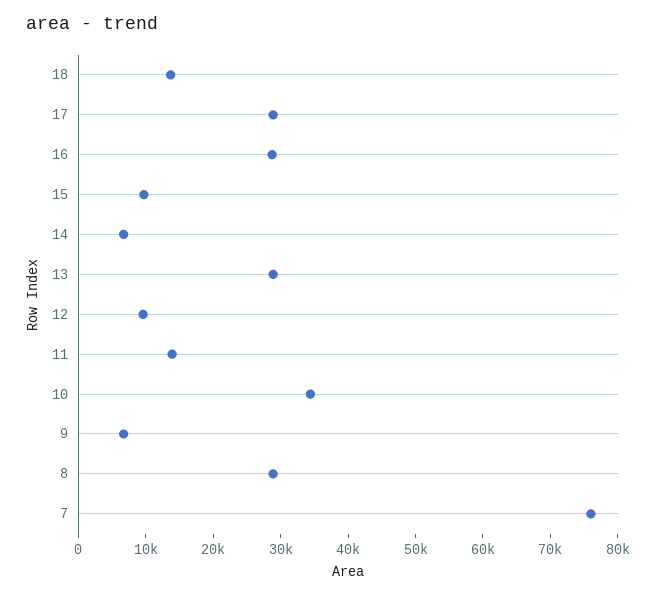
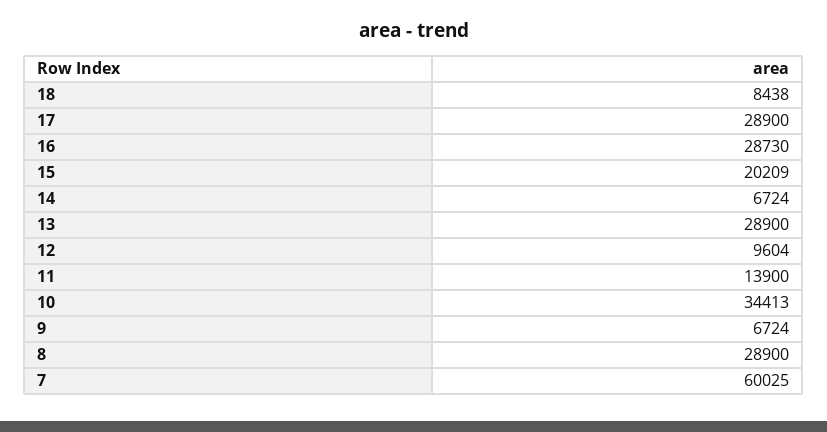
  {
-   "18": 14000,
+   "18": 8438,
    "17": 28900,
    "16": 28730,
-   "15": 10000,
+   "15": 20209,
    "14": 6724,
    "13": 28900,
    "12": 9604,
    "11": 13900,
    "10": 34413,
    "9": 6724,
    "8": 28900,
-   "7": 76000
+   "7": 60025
  }

